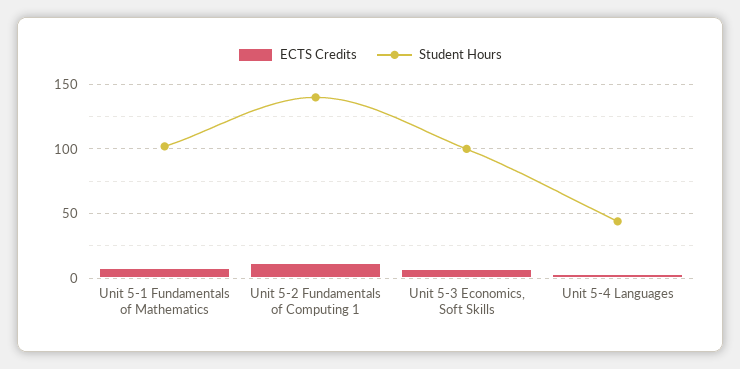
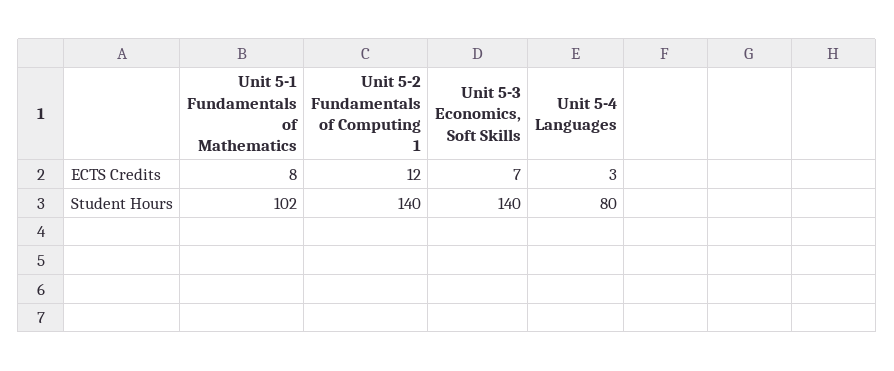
  {
    "ECTS Credits": {
      "Unit 5-1 Fundamentals of Mathematics": 8,
      "Unit 5-2 Fundamentals of Computing 1": 12,
      "Unit 5-3 Economics, Soft Skills": 7,
      "Unit 5-4 Languages": 3
    },
    "Student Hours": {
      "Unit 5-1 Fundamentals of Mathematics": 102,
      "Unit 5-2 Fundamentals of Computing 1": 140,
-     "Unit 5-3 Economics, Soft Skills": 100,
+     "Unit 5-3 Economics, Soft Skills": 140,
-     "Unit 5-4 Languages": 45
+     "Unit 5-4 Languages": 80
    }
  }

